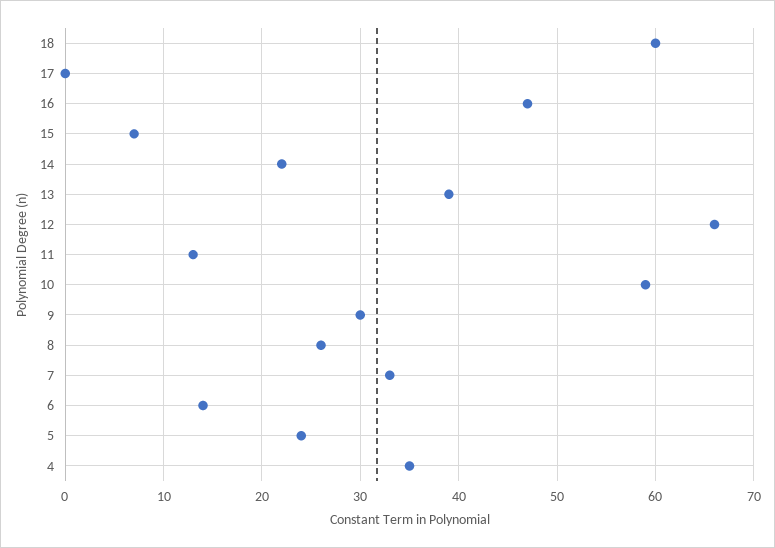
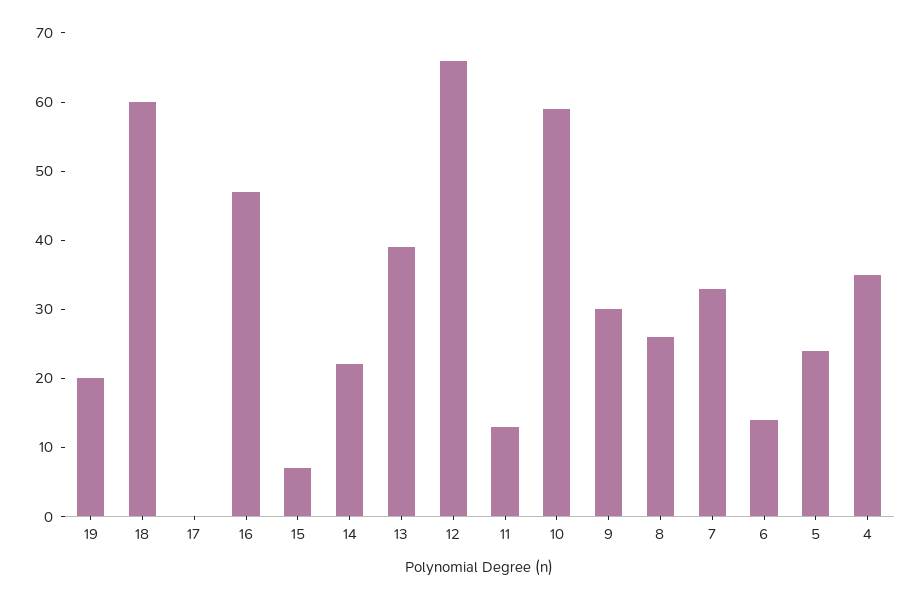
  {
    "18": 60,
    "17": 0,
    "16": 47,
    "15": 7,
    "14": 22,
    "13": 39,
    "12": 66,
    "11": 13,
    "10": 59,
    "9": 30,
    "8": 26,
    "7": 33,
    "6": 14,
    "5": 24,
-   "4": 35
+   "4": 35,
+   "19": 20
  }

